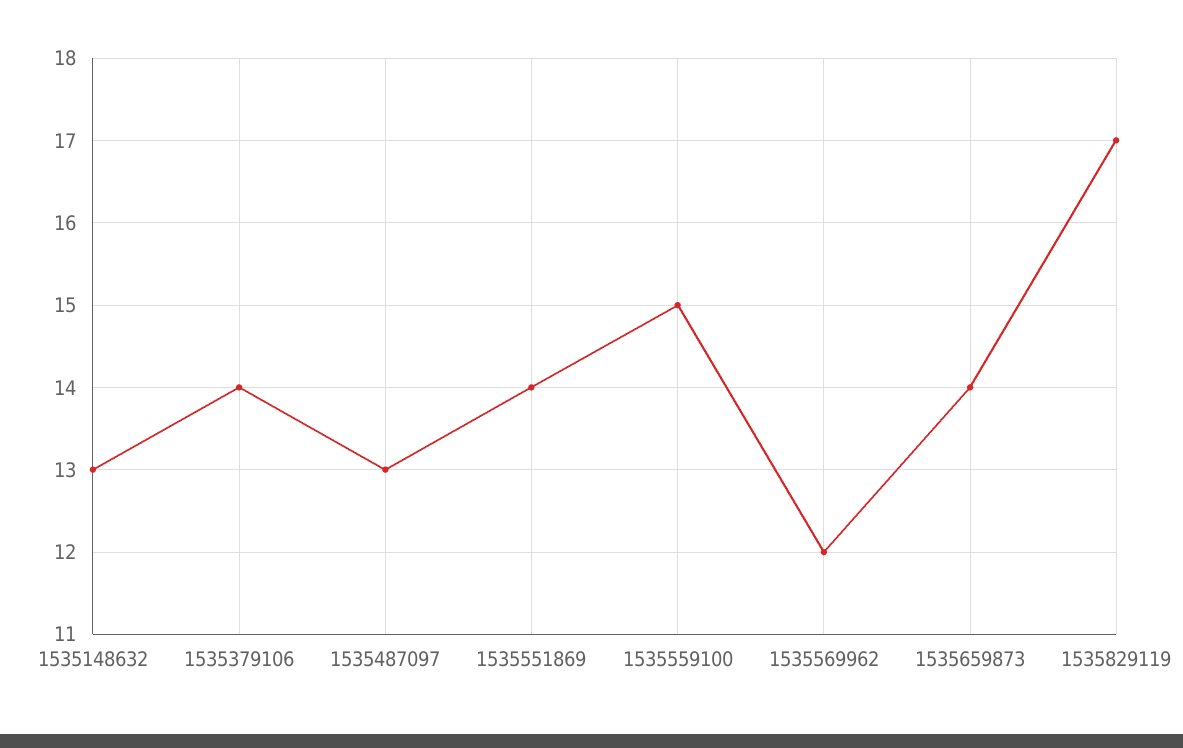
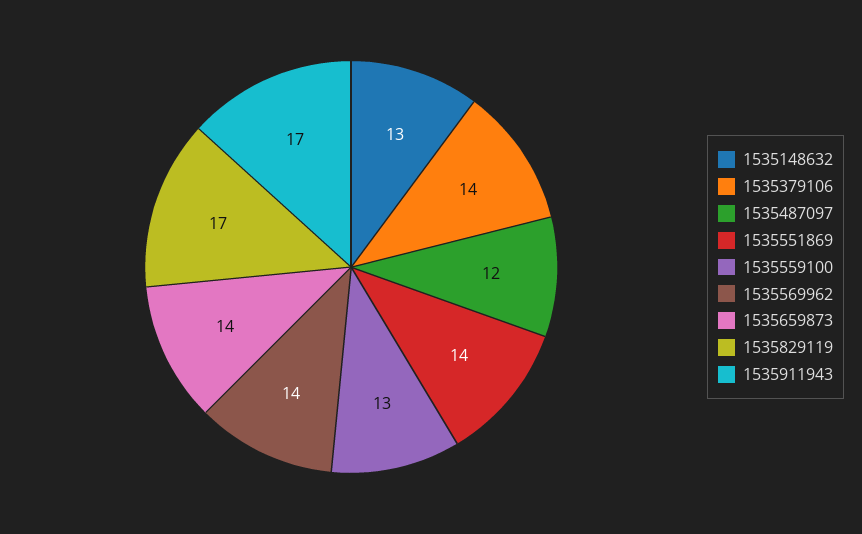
  {
    "1535148632": 13,
    "1535379106": 14,
-   "1535487097": 13,
+   "1535487097": 12,
    "1535551869": 14,
-   "1535559100": 15,
+   "1535559100": 13,
-   "1535569962": 12,
+   "1535569962": 14,
    "1535659873": 14,
-   "1535829119": 17
+   "1535829119": 17,
+   "1535911943": 17
  }

